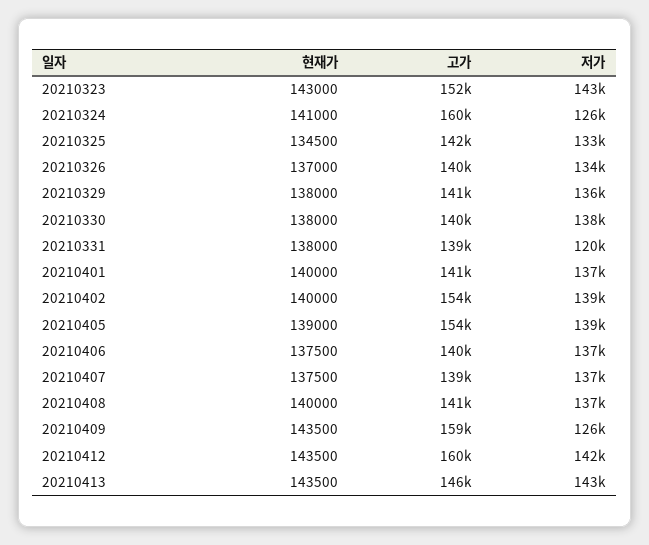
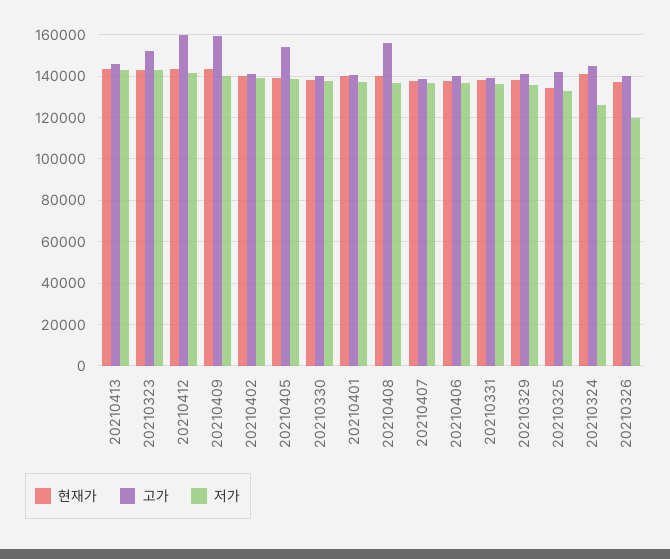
  {
    "현재가": {
      "20210323": 143000,
      "20210324": 141000,
      "20210325": 134500,
      "20210326": 137000,
      "20210329": 138000,
      "20210330": 138000,
      "20210331": 138000,
      "20210401": 140000,
      "20210402": 140000,
      "20210405": 139000,
      "20210406": 137500,
      "20210407": 137500,
      "20210408": 140000,
      "20210409": 143500,
      "20210412": 143500,
      "20210413": 143500
    },
    "고가": {
      "20210323": 152000,
-     "20210324": 160000,
+     "20210324": 145000,
      "20210325": 142000,
      "20210326": 140000,
      "20210329": 141000,
      "20210330": 140000,
      "20210331": 139000,
      "20210401": 141000,
-     "20210402": 154000,
+     "20210402": 140000,
      "20210405": 154000,
      "20210406": 140000,
      "20210407": 139000,
-     "20210408": 141000,
+     "20210408": 155000,
      "20210409": 159000,
      "20210412": 160000,
      "20210413": 146000
    },
    "저가": {
      "20210323": 143000,
      "20210324": 126000,
      "20210325": 133000,
-     "20210326": 134000,
+     "20210326": 120000,
      "20210329": 136000,
      "20210330": 138000,
-     "20210331": 120000,
+     "20210331": 135000,
      "20210401": 137000,
      "20210402": 139000,
      "20210405": 139000,
      "20210406": 137000,
      "20210407": 137000,
      "20210408": 137000,
-     "20210409": 126000,
+     "20210409": 140000,
      "20210412": 142000,
      "20210413": 143000
    }
  }

